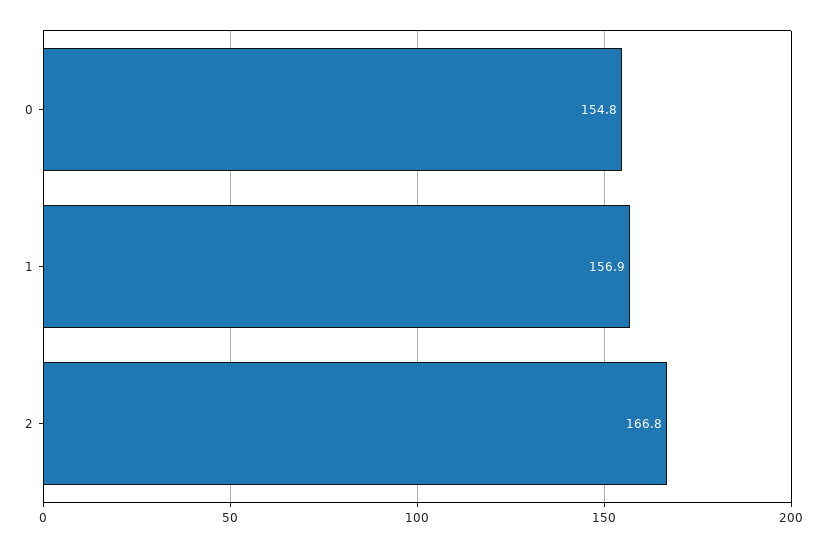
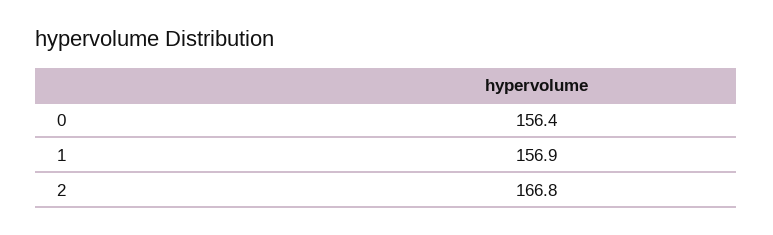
  {
-   "0": 154.8,
+   "0": 156.4,
    "1": 156.9,
    "2": 166.8
  }

